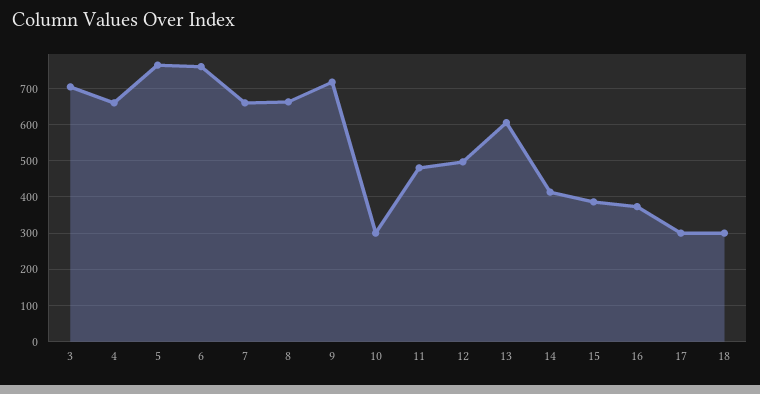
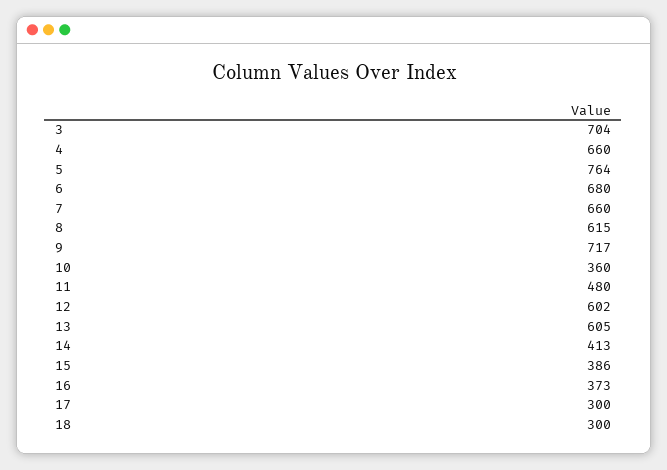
  {
    "3": 704,
    "4": 660,
    "5": 764,
-   "6": 760,
+   "6": 680,
    "7": 660,
-   "8": 660,
+   "8": 615,
    "9": 717,
-   "10": 300,
+   "10": 360,
    "11": 480,
-   "12": 500,
+   "12": 602,
    "13": 605,
    "14": 413,
    "15": 386,
    "16": 373,
    "17": 300,
    "18": 300
  }

